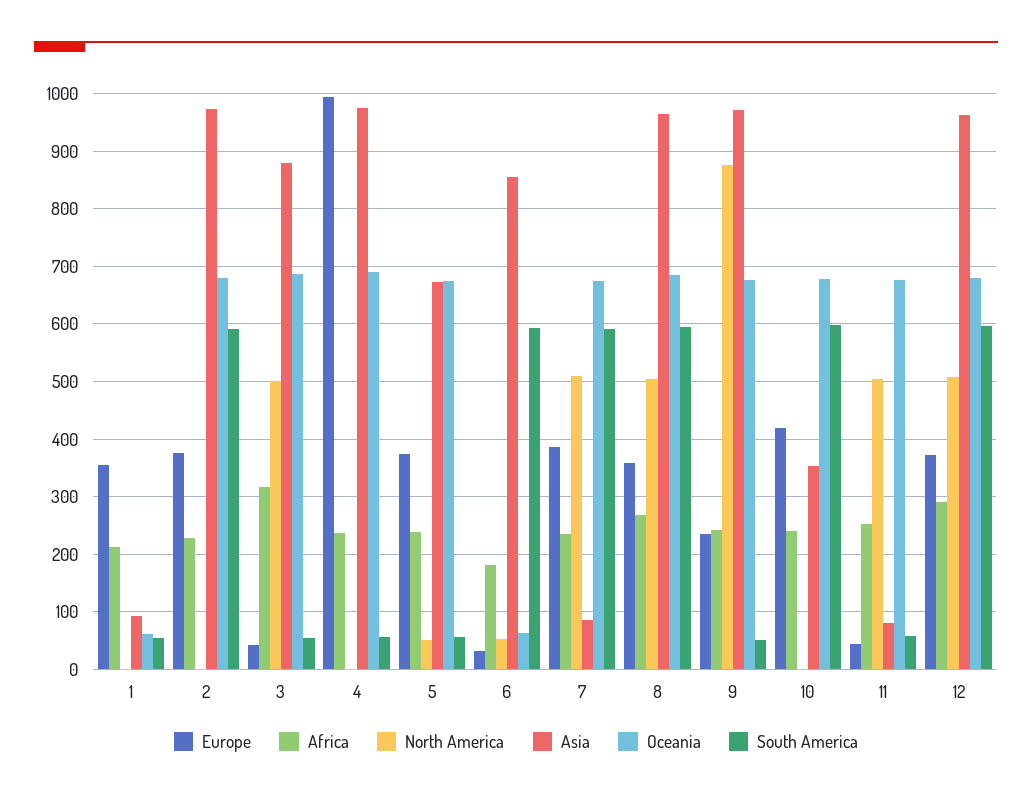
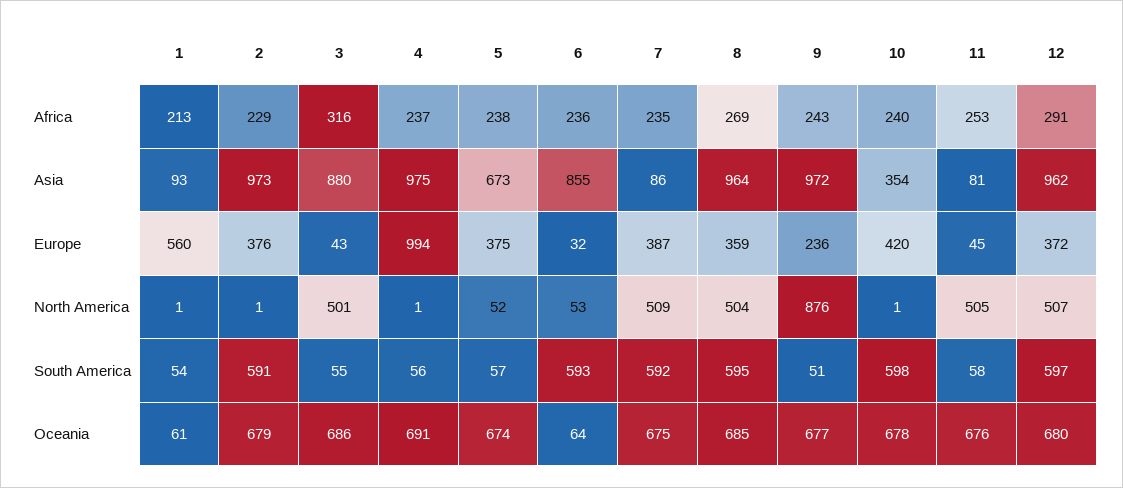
  {
    "Europe": {
-     "1": 360,
+     "1": 560,
      "2": 376,
      "3": 43,
      "4": 994,
      "5": 375,
      "6": 32,
      "7": 387,
      "8": 359,
      "9": 236,
      "10": 420,
      "11": 45,
      "12": 372
    },
    "Africa": {
      "1": 213,
      "2": 229,
      "3": 316,
      "4": 237,
      "5": 238,
-     "6": 180,
+     "6": 236,
      "7": 235,
      "8": 269,
      "9": 243,
      "10": 240,
      "11": 253,
      "12": 291
    },
    "North America": {
      "1": 1,
      "2": 1,
      "3": 501,
      "4": 1,
      "5": 52,
      "6": 53,
      "7": 509,
      "8": 504,
      "9": 876,
      "10": 1,
      "11": 505,
      "12": 507
    },
    "Asia": {
      "1": 93,
      "2": 973,
      "3": 880,
      "4": 975,
      "5": 673,
      "6": 855,
      "7": 86,
      "8": 964,
      "9": 972,
      "10": 354,
      "11": 81,
      "12": 962
    },
    "Oceania": {
      "1": 61,
      "2": 679,
      "3": 686,
      "4": 691,
      "5": 674,
      "6": 64,
      "7": 675,
      "8": 685,
      "9": 677,
      "10": 678,
      "11": 676,
      "12": 680
    },
    "South America": {
      "1": 54,
      "2": 591,
      "3": 55,
      "4": 56,
      "5": 57,
      "6": 593,
      "7": 592,
      "8": 595,
      "9": 51,
      "10": 598,
      "11": 58,
      "12": 597
    }
  }

